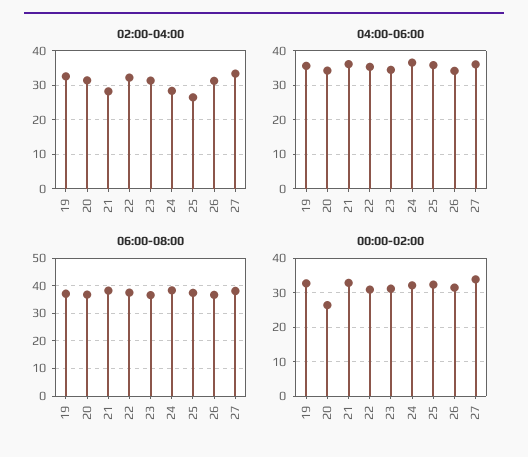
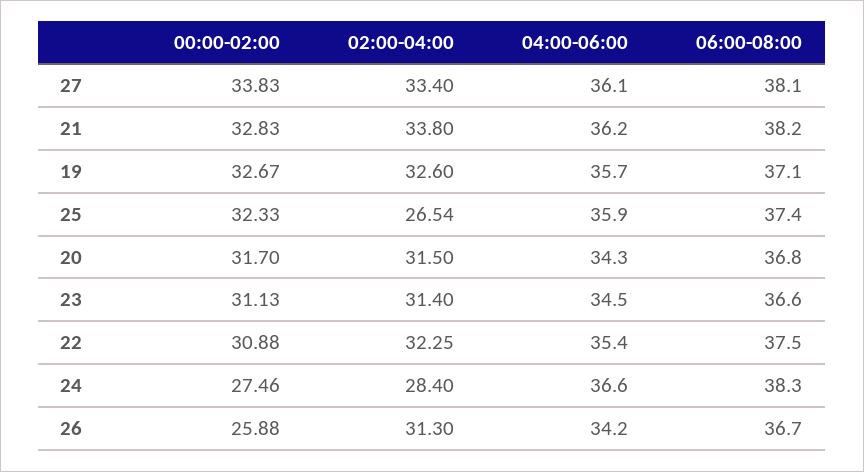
  {
    "02:00-04:00": {
      "19": 32.6,
      "20": 31.5,
-     "21": 28,
+     "21": 33.8,
      "22": 32.25,
      "23": 31.4,
      "24": 28.4,
      "25": 26.54,
      "26": 31.3,
      "27": 33.4
    },
    "04:00-06:00": {
      "19": 35.7,
      "20": 34.3,
      "21": 36.2,
      "22": 35.4,
      "23": 34.5,
      "24": 36.6,
      "25": 35.9,
      "26": 34.2,
      "27": 36.1
    },
    "06:00-08:00": {
      "19": 37.1,
      "20": 36.8,
      "21": 38.2,
      "22": 37.5,
      "23": 36.6,
      "24": 38.3,
      "25": 37.4,
      "26": 36.7,
      "27": 38.1
    },
    "00:00-02:00": {
      "19": 32.67,
-     "20": 26,
+     "20": 31.7,
      "21": 32.83,
      "22": 30.88,
      "23": 31.13,
-     "24": 32,
+     "24": 27.46,
      "25": 32.33,
-     "26": 32,
+     "26": 25.88,
      "27": 33.83
    }
  }

